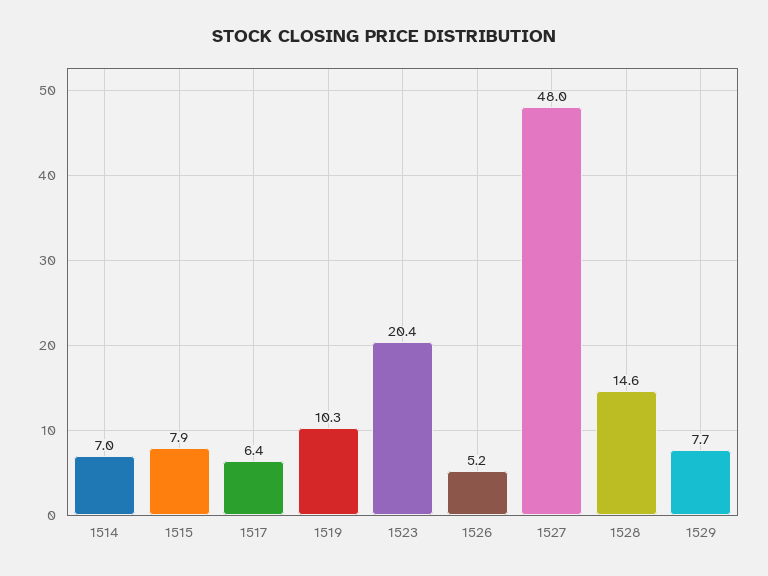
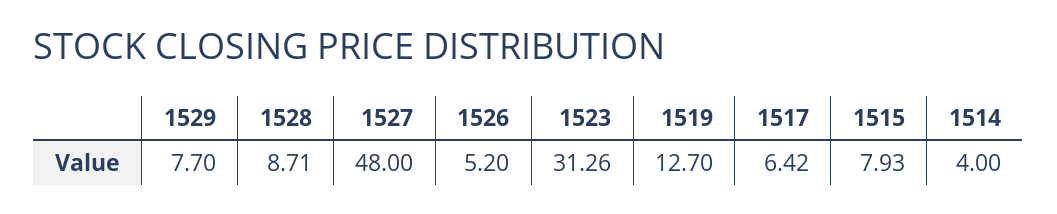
  {
-   "1514": 7,
+   "1514": 4,
    "1515": 7.93,
    "1517": 6.42,
-   "1519": 10.3,
+   "1519": 12.7,
-   "1523": 20.4,
+   "1523": 31.26,
    "1526": 5.2,
    "1527": 48,
-   "1528": 14.6,
+   "1528": 8.71,
    "1529": 7.7
  }

